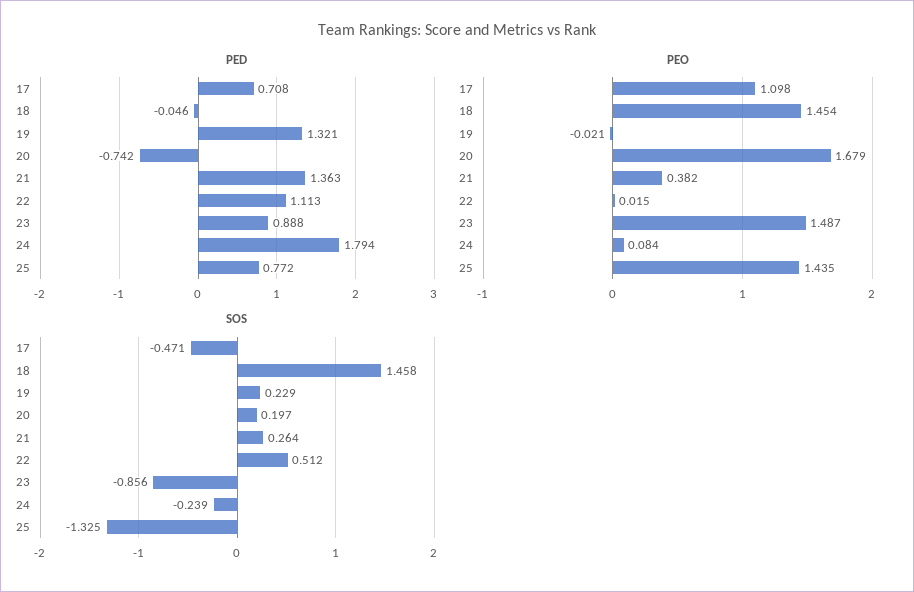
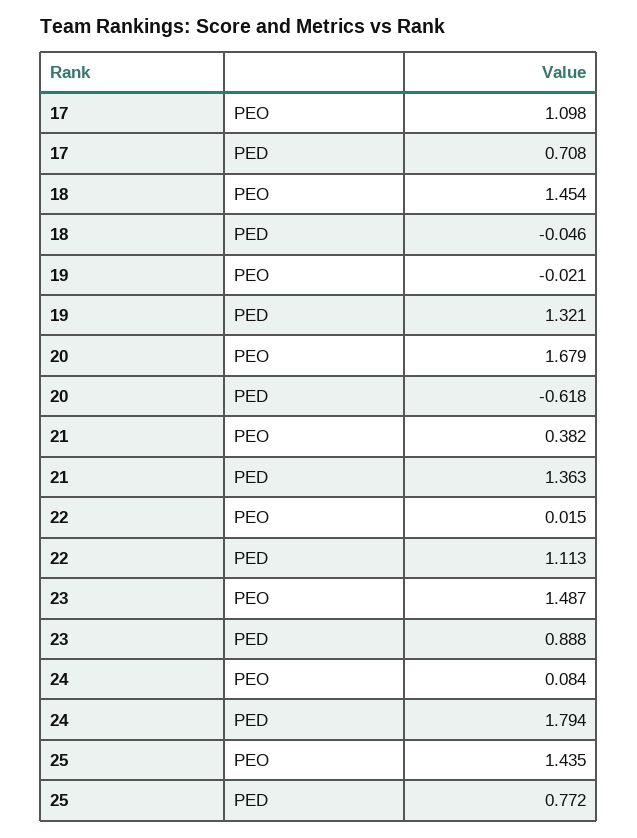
  {
    "PED": {
      "17": 0.708,
      "18": -0.046,
      "19": 1.321,
-     "20": -0.742,
+     "20": -0.618,
      "21": 1.363,
      "22": 1.113,
      "23": 0.888,
      "24": 1.794,
      "25": 0.772
    },
    "PEO": {
      "17": 1.098,
      "18": 1.454,
      "19": -0.021,
      "20": 1.679,
      "21": 0.382,
      "22": 0.015,
      "23": 1.487,
      "24": 0.084,
      "25": 1.435
-   },
+   }
-   "SOS": {
-     "17": -0.471,
-     "18": 1.458,
-     "19": 0.229,
-     "20": 0.197,
-     "21": 0.264,
-     "22": 0.512,
-     "23": -0.856,
-     "24": -0.239,
-     "25": -1.325
-   }
  }

